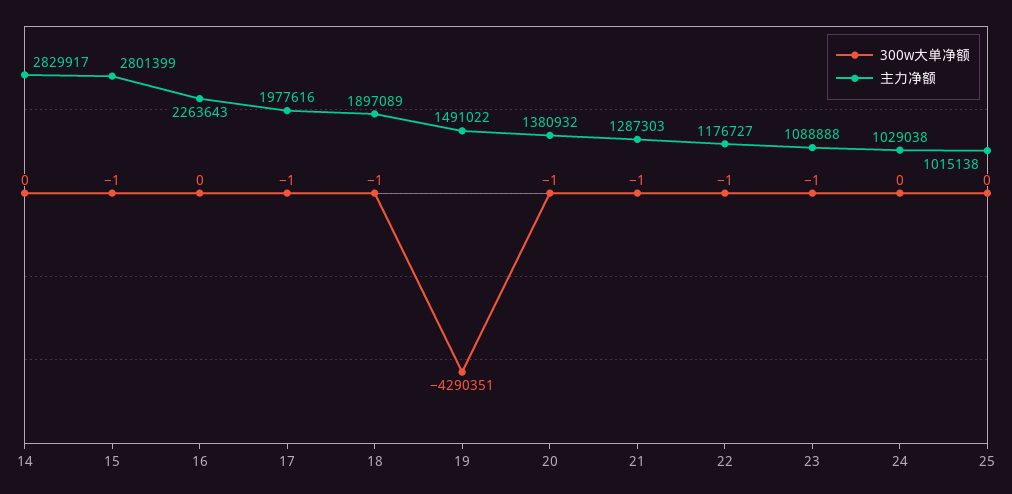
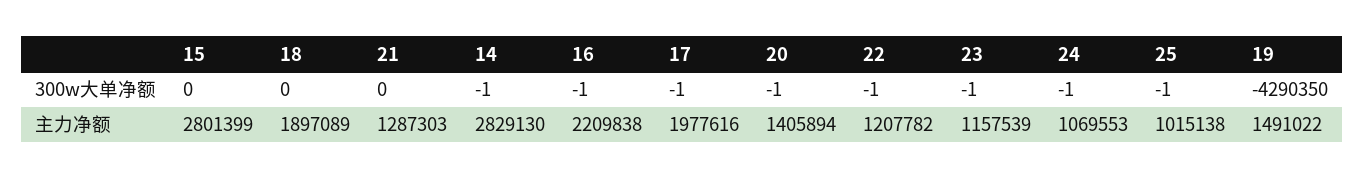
  {
    "300w大单净额": {
-     "14": 0,
+     "14": -1,
-     "15": -1,
+     "15": 0,
-     "16": 0,
+     "16": -1,
      "17": -1,
-     "18": -1,
+     "18": 0,
-     "19": -4290351,
+     "19": -4290350,
      "20": -1,
-     "21": -1,
+     "21": 0,
      "22": -1,
      "23": -1,
-     "24": 0,
+     "24": -1,
-     "25": 0
+     "25": -1
    },
    "主力净额": {
-     "14": 2829917,
+     "14": 2829130,
      "15": 2801399,
-     "16": 2263643,
+     "16": 2209838,
      "17": 1977616,
      "18": 1897089,
      "19": 1491022,
-     "20": 1380932,
+     "20": 1405894,
      "21": 1287303,
-     "22": 1176727,
+     "22": 1207782,
-     "23": 1088888,
+     "23": 1157539,
-     "24": 1029038,
+     "24": 1069553,
      "25": 1015138
    }
  }

